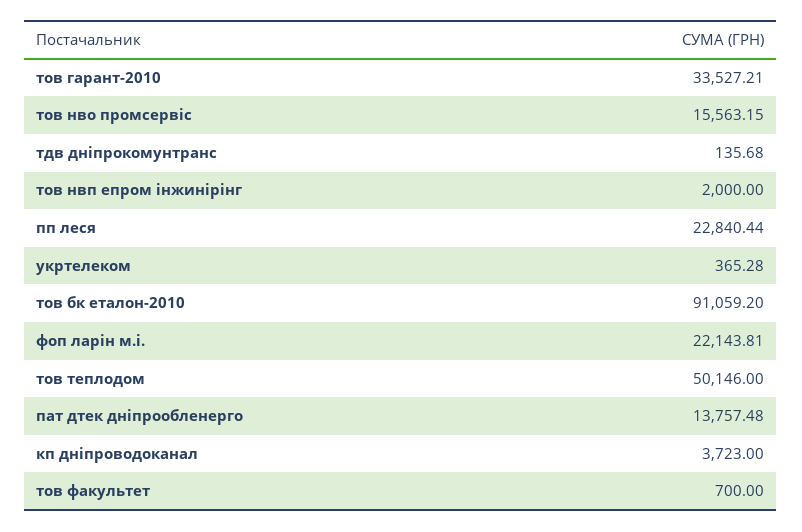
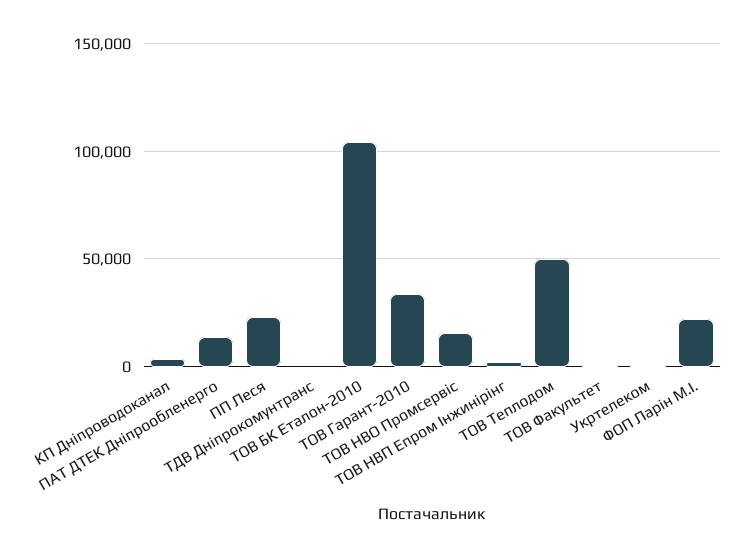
  {
    "тов гарант-2010": 33527.21,
    "тов нво промсервіс": 15563.15,
    "тдв дніпрокомунтранс": 135.68,
    "тов нвп епром інжинірінг": 2000,
    "пп леся": 22840.44,
    "укртелеком": 365.28,
-   "тов бк еталон-2010": 91059.2,
+   "тов бк еталон-2010": 105000,
    "фоп ларін м.і.": 22143.81,
    "тов теплодом": 50146,
    "пат дтек дніпрообленерго": 13757.48,
    "кп дніпроводоканал": 3723,
    "тов факультет": 700
  }

